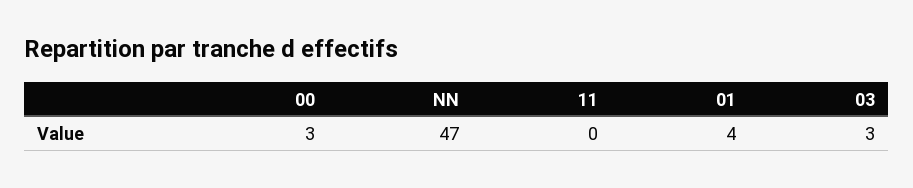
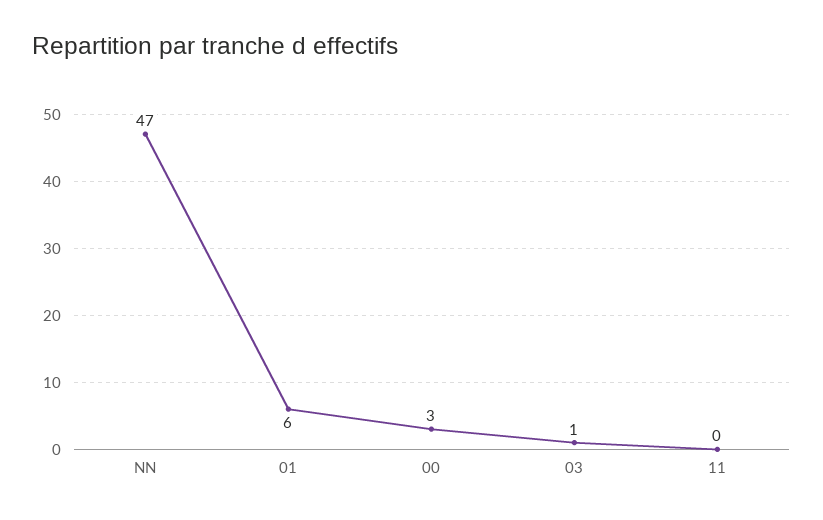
  {
    "00": 3,
    "NN": 47,
    "11": 0,
-   "01": 4,
+   "01": 6,
-   "03": 3
+   "03": 1
  }

